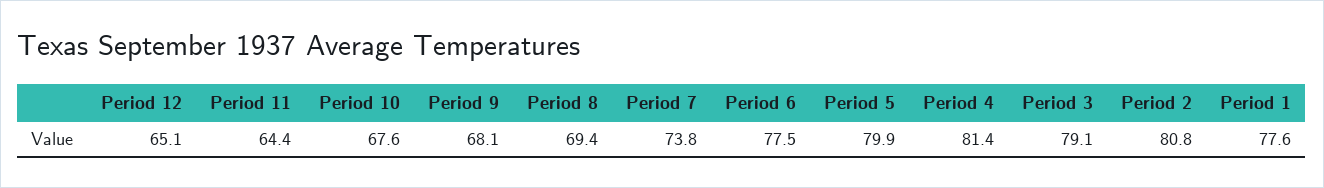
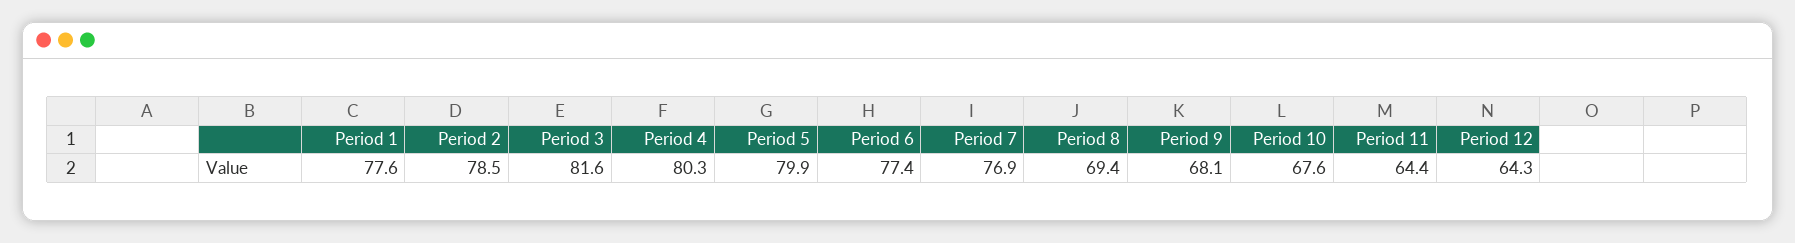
  {
-   "Period 12": 65.1,
+   "Period 12": 64.3,
    "Period 11": 64.4,
    "Period 10": 67.6,
    "Period 9": 68.1,
    "Period 8": 69.4,
-   "Period 7": 73.8,
+   "Period 7": 76.9,
-   "Period 6": 77.5,
+   "Period 6": 77.4,
    "Period 5": 79.9,
-   "Period 4": 81.4,
+   "Period 4": 80.3,
-   "Period 3": 79.1,
+   "Period 3": 81.6,
-   "Period 2": 80.8,
+   "Period 2": 78.5,
    "Period 1": 77.6
  }

